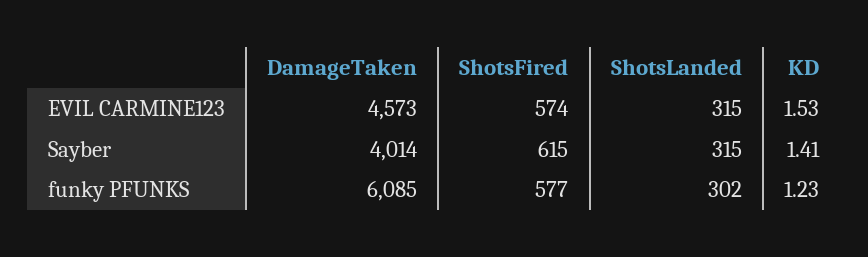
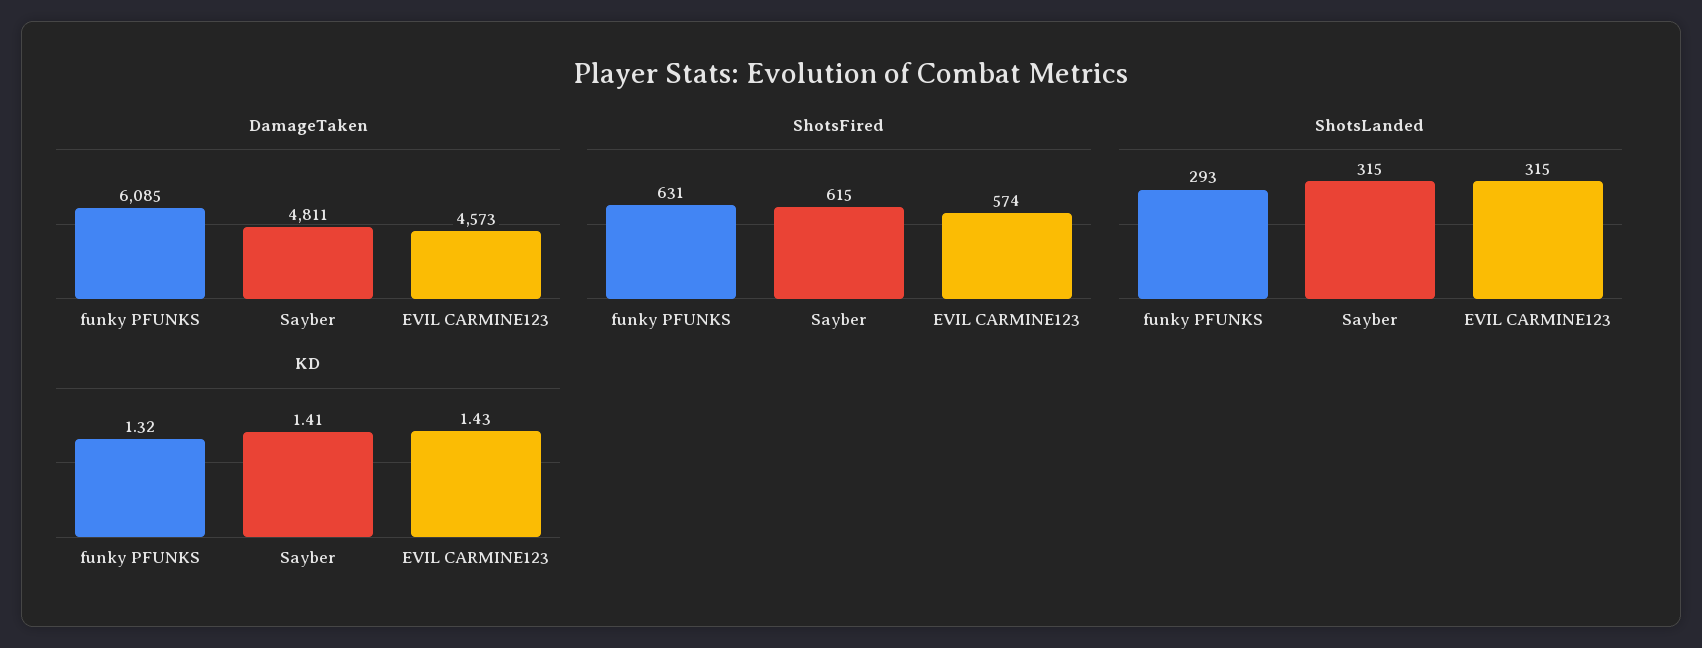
  {
    "DamageTaken": {
      "EVIL CARMINE123": 4573,
-     "Sayber": 4014,
+     "Sayber": 4811,
      "funky PFUNKS": 6085
    },
    "ShotsFired": {
      "EVIL CARMINE123": 574,
      "Sayber": 615,
-     "funky PFUNKS": 577
+     "funky PFUNKS": 631
    },
    "ShotsLanded": {
      "EVIL CARMINE123": 315,
      "Sayber": 315,
-     "funky PFUNKS": 302
+     "funky PFUNKS": 293
    },
    "KD": {
-     "EVIL CARMINE123": 1.53,
+     "EVIL CARMINE123": 1.43,
      "Sayber": 1.41,
-     "funky PFUNKS": 1.23
+     "funky PFUNKS": 1.32
    }
  }

